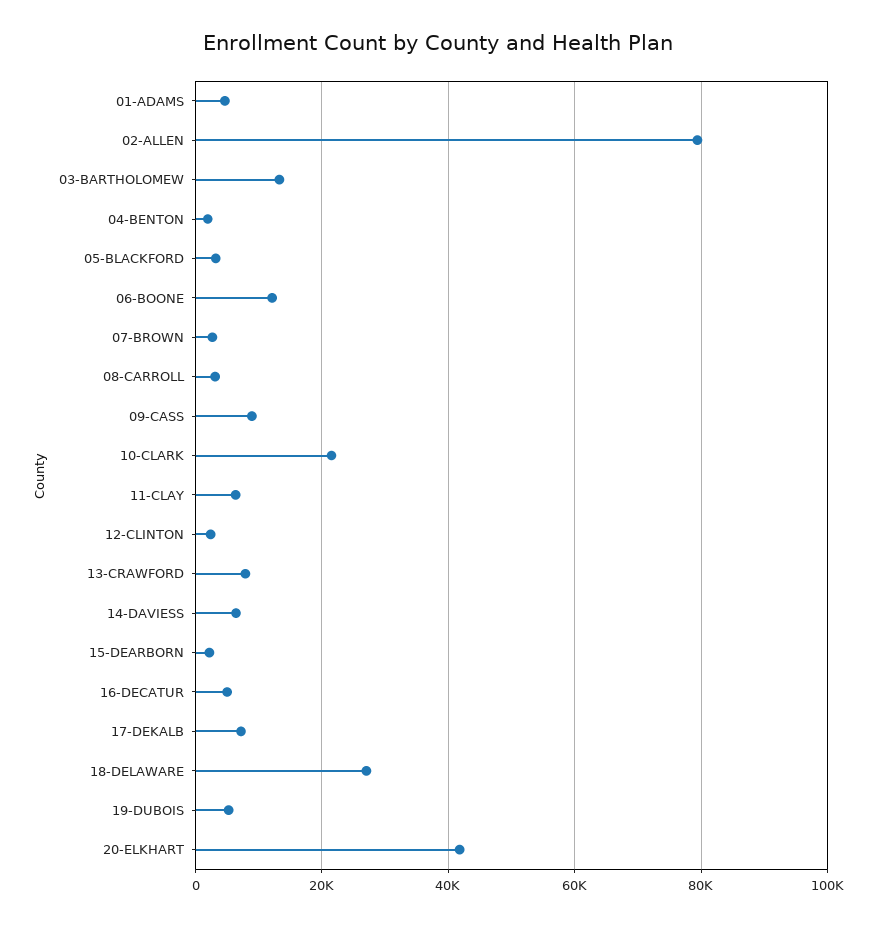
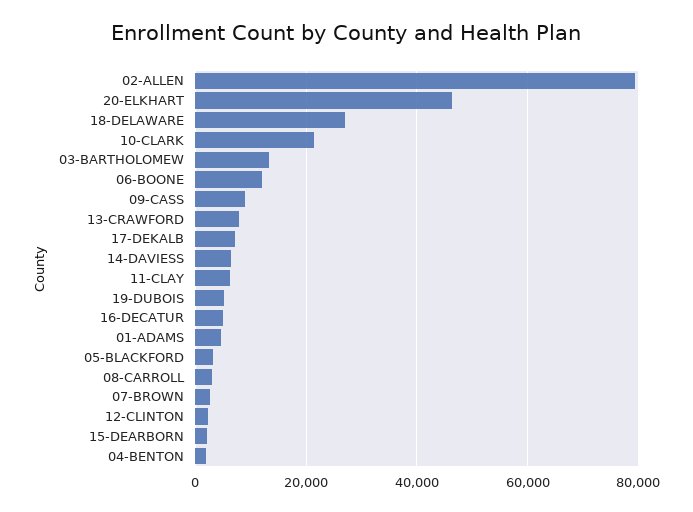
  {
    "01-ADAMS": 4000,
    "02-ALLEN": 80000,
    "03-BARTHOLOMEW": 14000,
    "04-BENTON": 2000,
    "05-BLACKFORD": 4000,
    "06-BOONE": 12000,
    "07-BROWN": 2000,
    "08-CARROLL": 4000,
    "09-CASS": 8000,
    "10-CLARK": 22000,
    "11-CLAY": 6000,
    "12-CLINTON": 2000,
    "13-CRAWFORD": 8000,
    "14-DAVIESS": 6000,
    "15-DEARBORN": 2000,
    "16-DECATUR": 4000,
    "17-DEKALB": 8000,
    "18-DELAWARE": 28000,
    "19-DUBOIS": 6000,
-   "20-ELKHART": 42000
+   "20-ELKHART": 46000
  }

